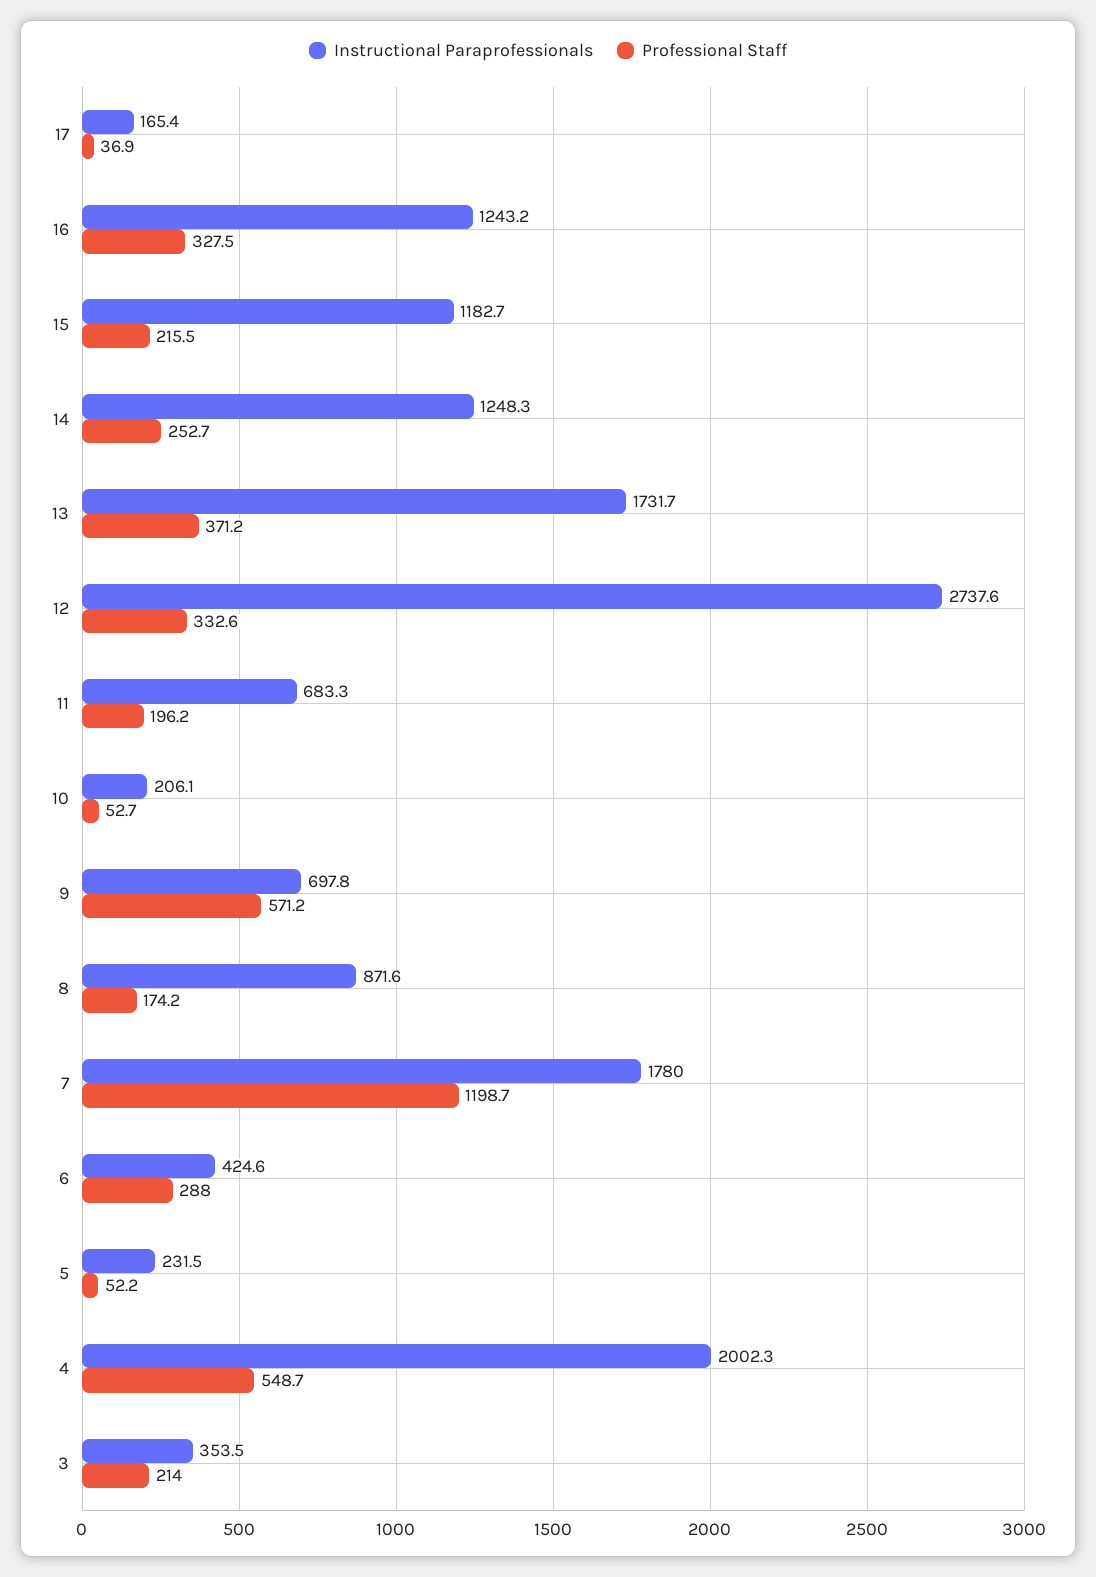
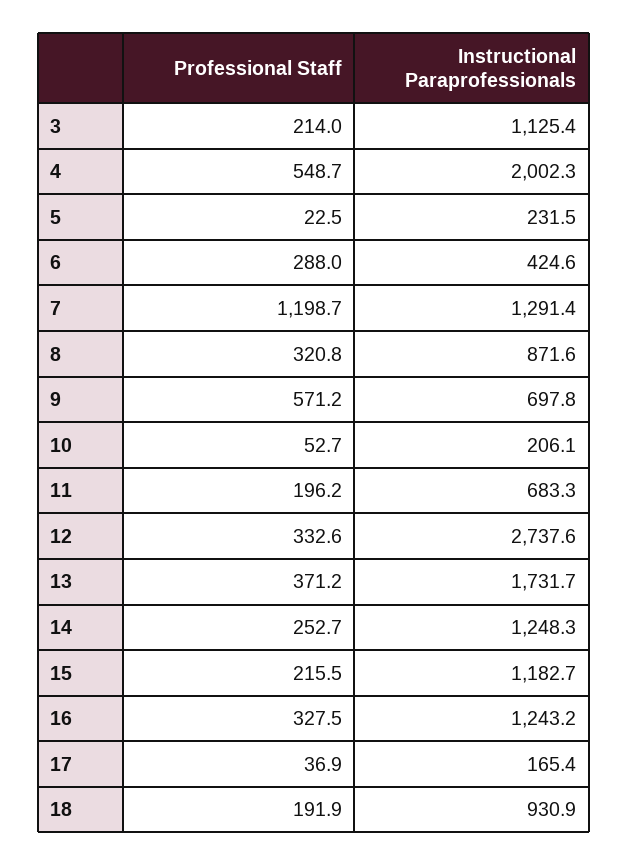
  {
    "Instructional Paraprofessionals": {
      "17": 165.4,
      "16": 1243.2,
      "15": 1182.7,
      "14": 1248.3,
      "13": 1731.7,
      "12": 2737.6,
      "11": 683.3,
      "10": 206.1,
      "9": 697.8,
      "8": 871.6,
-     "7": 1780,
+     "7": 1291.4,
      "6": 424.6,
      "5": 231.5,
      "4": 2002.3,
-     "3": 353.5
+     "3": 1125.4,
+     "18": 930.9
    },
    "Professional Staff": {
      "17": 36.9,
      "16": 327.5,
      "15": 215.5,
      "14": 252.7,
      "13": 371.2,
      "12": 332.6,
      "11": 196.2,
      "10": 52.7,
      "9": 571.2,
-     "8": 174.2,
+     "8": 320.8,
      "7": 1198.7,
      "6": 288,
-     "5": 52.2,
+     "5": 22.5,
      "4": 548.7,
-     "3": 214
+     "3": 214,
+     "18": 191.9
    }
  }

